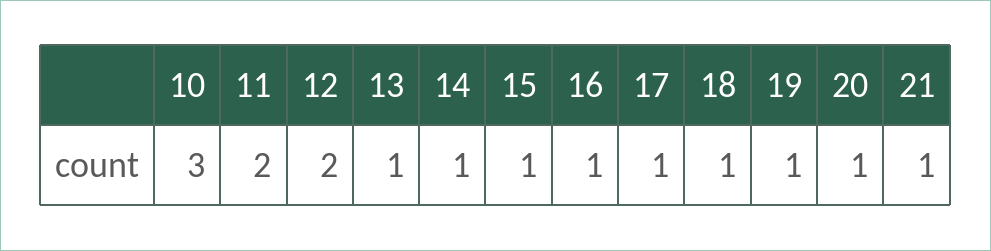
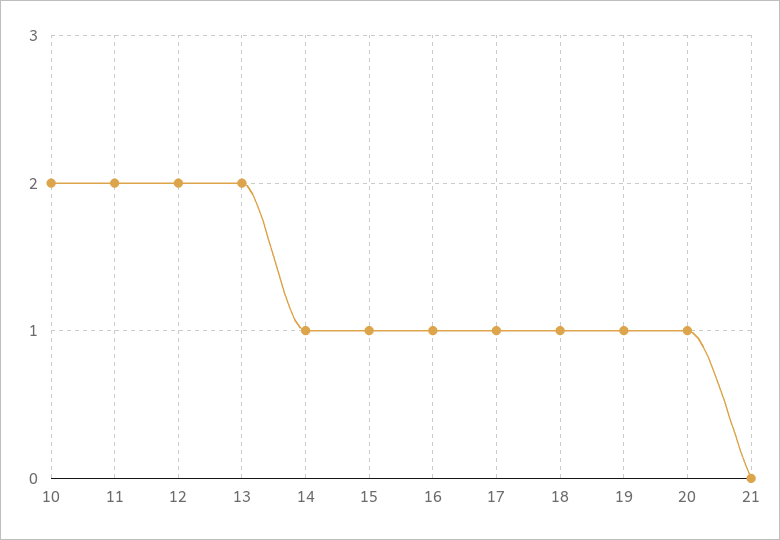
  {
-   "10": 3,
+   "10": 2,
    "11": 2,
    "12": 2,
-   "13": 1,
+   "13": 2,
    "14": 1,
    "15": 1,
    "16": 1,
    "17": 1,
    "18": 1,
    "19": 1,
    "20": 1,
-   "21": 1
+   "21": 0
  }

